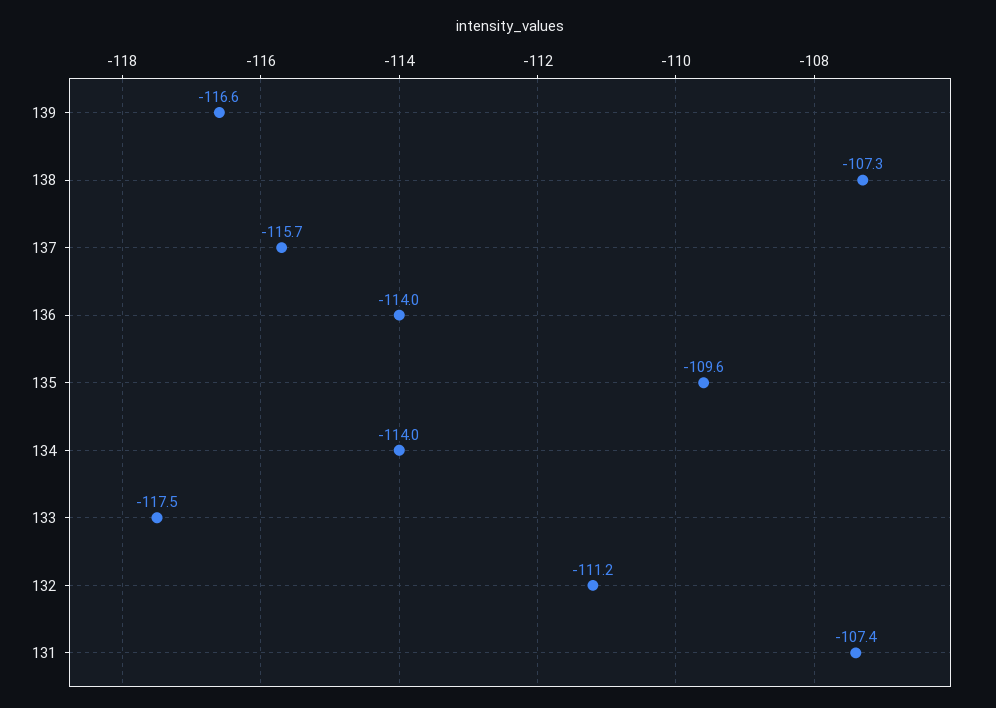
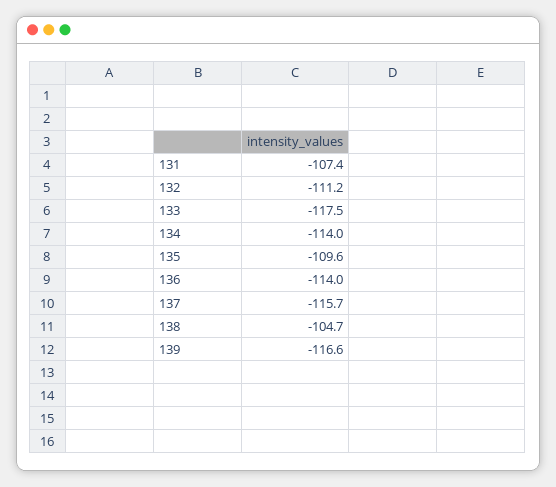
  {
    "139": -116.6,
-   "138": -107.3,
+   "138": -104.7,
    "137": -115.7,
    "136": -114,
    "135": -109.6,
    "134": -114,
    "133": -117.5,
    "132": -111.2,
    "131": -107.4
  }

